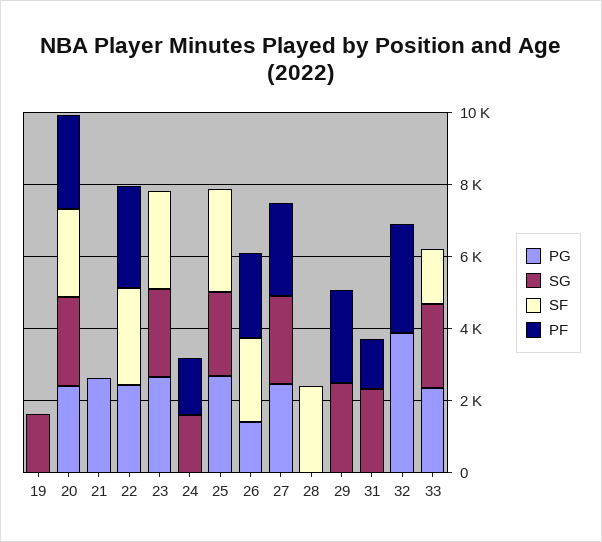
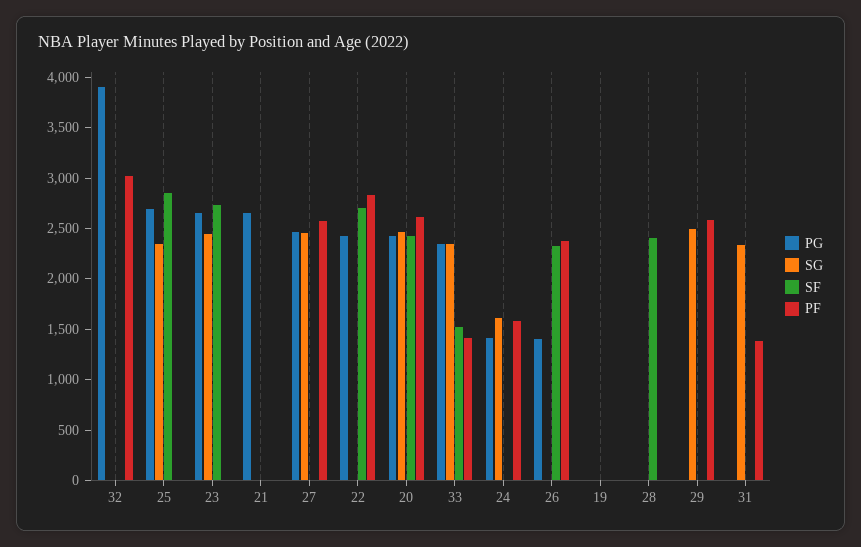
  {
    "PG": {
      "19": 0,
      "20": 2400,
      "21": 2700,
      "22": 2400,
      "23": 2700,
-     "24": 0,
+     "24": 1400,
      "25": 2700,
      "26": 1400,
      "27": 2500,
      "28": 0,
      "29": 0,
      "31": 0,
      "32": 3900,
      "33": 2300
    },
    "SG": {
-     "19": 1500,
+     "19": 0,
      "20": 2500,
      "21": 0,
      "22": 0,
      "23": 2400,
      "24": 1600,
      "25": 2300,
      "26": 0,
      "27": 2500,
      "28": 0,
      "29": 2500,
      "31": 2300,
      "32": 0,
      "33": 2300
    },
    "SF": {
      "19": 0,
      "20": 2400,
      "21": 0,
      "22": 2700,
      "23": 2700,
      "24": 0,
      "25": 2900,
      "26": 2300,
      "27": 0,
      "28": 2400,
      "29": 0,
      "31": 0,
      "32": 0,
      "33": 1500
    },
    "PF": {
      "19": 0,
      "20": 2600,
      "21": 0,
      "22": 2800,
      "23": 0,
      "24": 1600,
      "25": 0,
      "26": 2400,
      "27": 2600,
      "28": 0,
      "29": 2600,
      "31": 1400,
      "32": 3000,
-     "33": 0
+     "33": 1400
    }
  }

